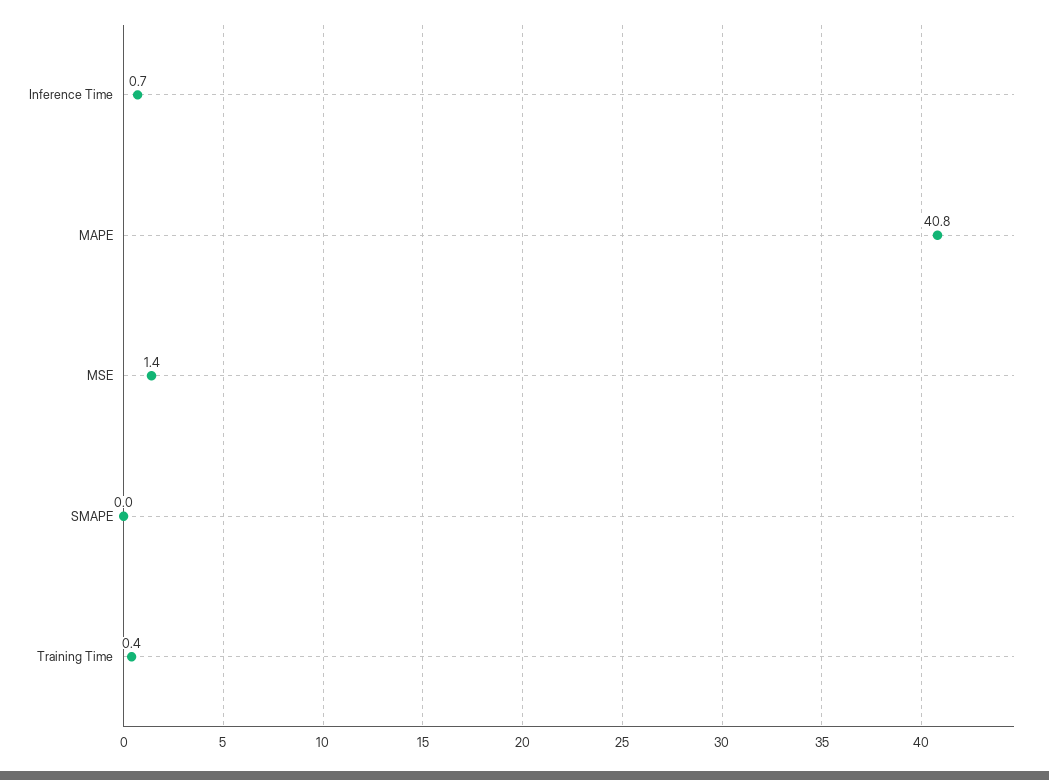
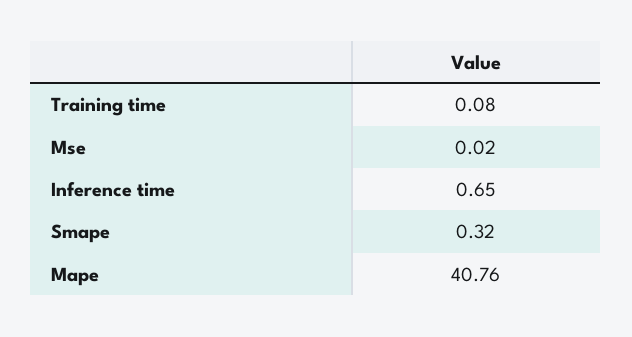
  {
    "Inference Time": 0.65,
    "MAPE": 40.76,
-   "MSE": 1.4,
+   "MSE": 0.02,
-   "SMAPE": 0,
+   "SMAPE": 0.32,
-   "Training Time": 0.4
+   "Training Time": 0.08
  }

